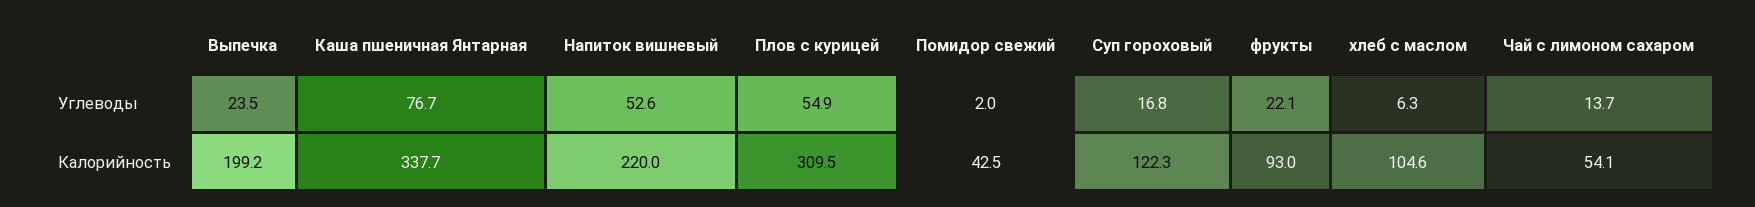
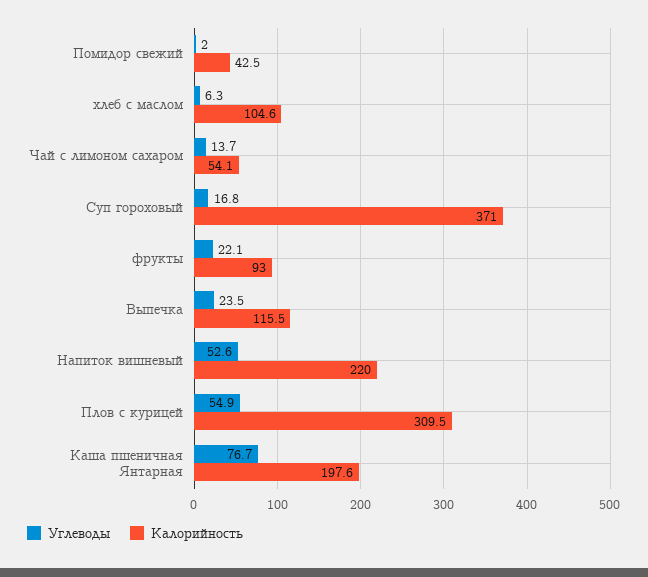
  {
    "Углеводы": {
      "Выпечка": 23.5,
      "Каша пшеничная Янтарная": 76.7,
      "Напиток вишневый": 52.6,
      "Плов с курицей": 54.9,
      "Помидор свежий": 2,
      "Суп гороховый": 16.8,
      "фрукты": 22.1,
      "хлеб с маслом": 6.3,
      "Чай с лимоном сахаром": 13.7
    },
    "Калорийность": {
-     "Выпечка": 199.2,
+     "Выпечка": 115.5,
-     "Каша пшеничная Янтарная": 337.7,
+     "Каша пшеничная Янтарная": 197.6,
      "Напиток вишневый": 220,
      "Плов с курицей": 309.5,
      "Помидор свежий": 42.5,
-     "Суп гороховый": 122.3,
+     "Суп гороховый": 371,
      "фрукты": 93,
      "хлеб с маслом": 104.6,
      "Чай с лимоном сахаром": 54.1
    }
  }

